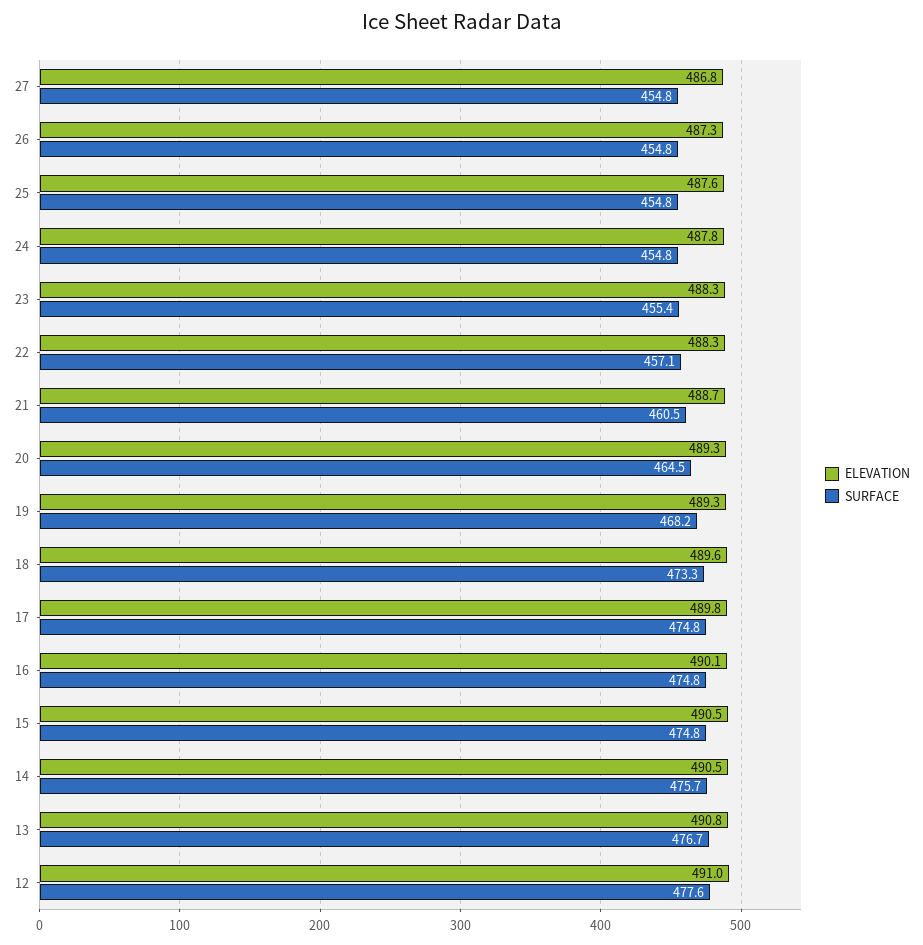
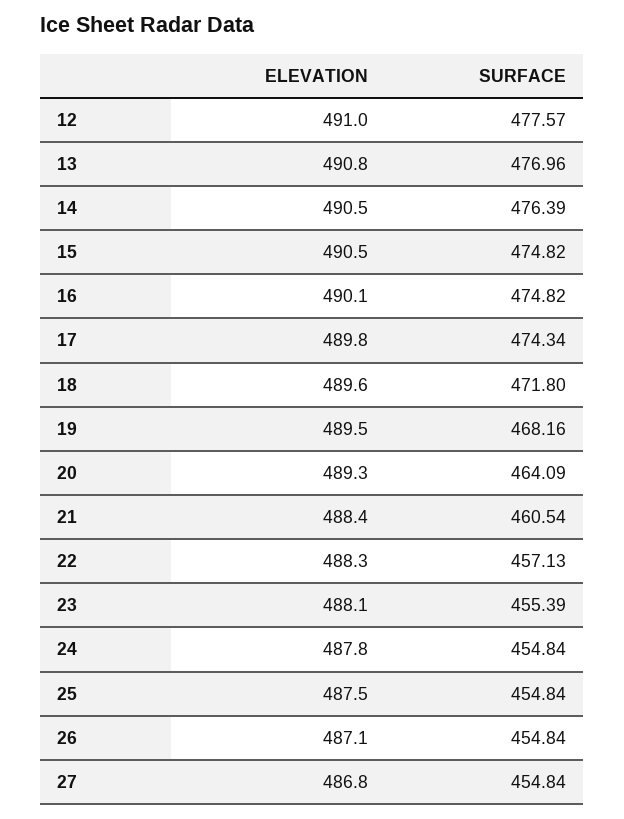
  {
    "ELEVATION": {
      "27": 486.8,
-     "26": 487.3,
+     "26": 487.1,
-     "25": 487.6,
+     "25": 487.5,
      "24": 487.8,
-     "23": 488.3,
+     "23": 488.1,
      "22": 488.3,
-     "21": 488.7,
+     "21": 488.4,
      "20": 489.3,
-     "19": 489.3,
+     "19": 489.5,
      "18": 489.6,
      "17": 489.8,
      "16": 490.1,
      "15": 490.5,
      "14": 490.5,
      "13": 490.8,
      "12": 491
    },
    "SURFACE": {
      "27": 454.84,
      "26": 454.84,
      "25": 454.84,
      "24": 454.84,
      "23": 455.39,
      "22": 457.13,
      "21": 460.54,
-     "20": 464.5,
+     "20": 464.09,
      "19": 468.16,
-     "18": 473.3,
+     "18": 471.8,
-     "17": 474.8,
+     "17": 474.34,
      "16": 474.82,
      "15": 474.82,
-     "14": 475.7,
+     "14": 476.39,
-     "13": 476.7,
+     "13": 476.96,
      "12": 477.57
    }
  }

